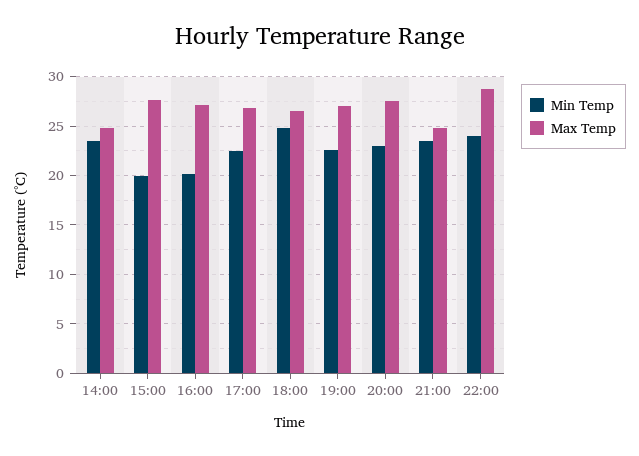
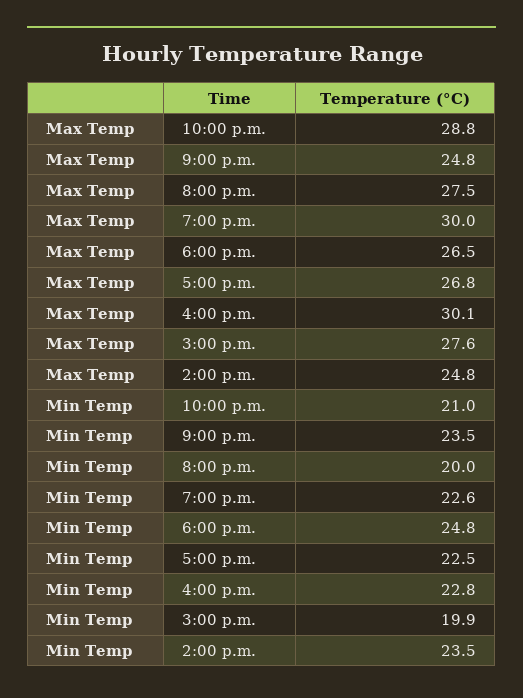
  {
    "Min Temp": {
      "14:00": 23.5,
      "15:00": 19.9,
-     "16:00": 20,
+     "16:00": 22.8,
      "17:00": 22.5,
      "18:00": 24.8,
      "19:00": 22.6,
-     "20:00": 23,
+     "20:00": 20,
      "21:00": 23.5,
-     "22:00": 24
+     "22:00": 21
    },
    "Max Temp": {
      "14:00": 24.8,
      "15:00": 27.6,
-     "16:00": 27,
+     "16:00": 30.1,
      "17:00": 26.8,
      "18:00": 26.5,
-     "19:00": 27,
+     "19:00": 30,
      "20:00": 27.5,
      "21:00": 24.8,
      "22:00": 28.8
    }
  }

